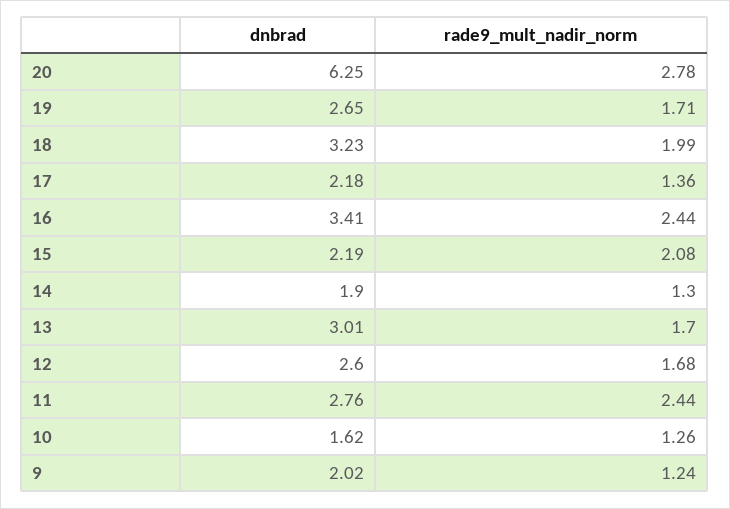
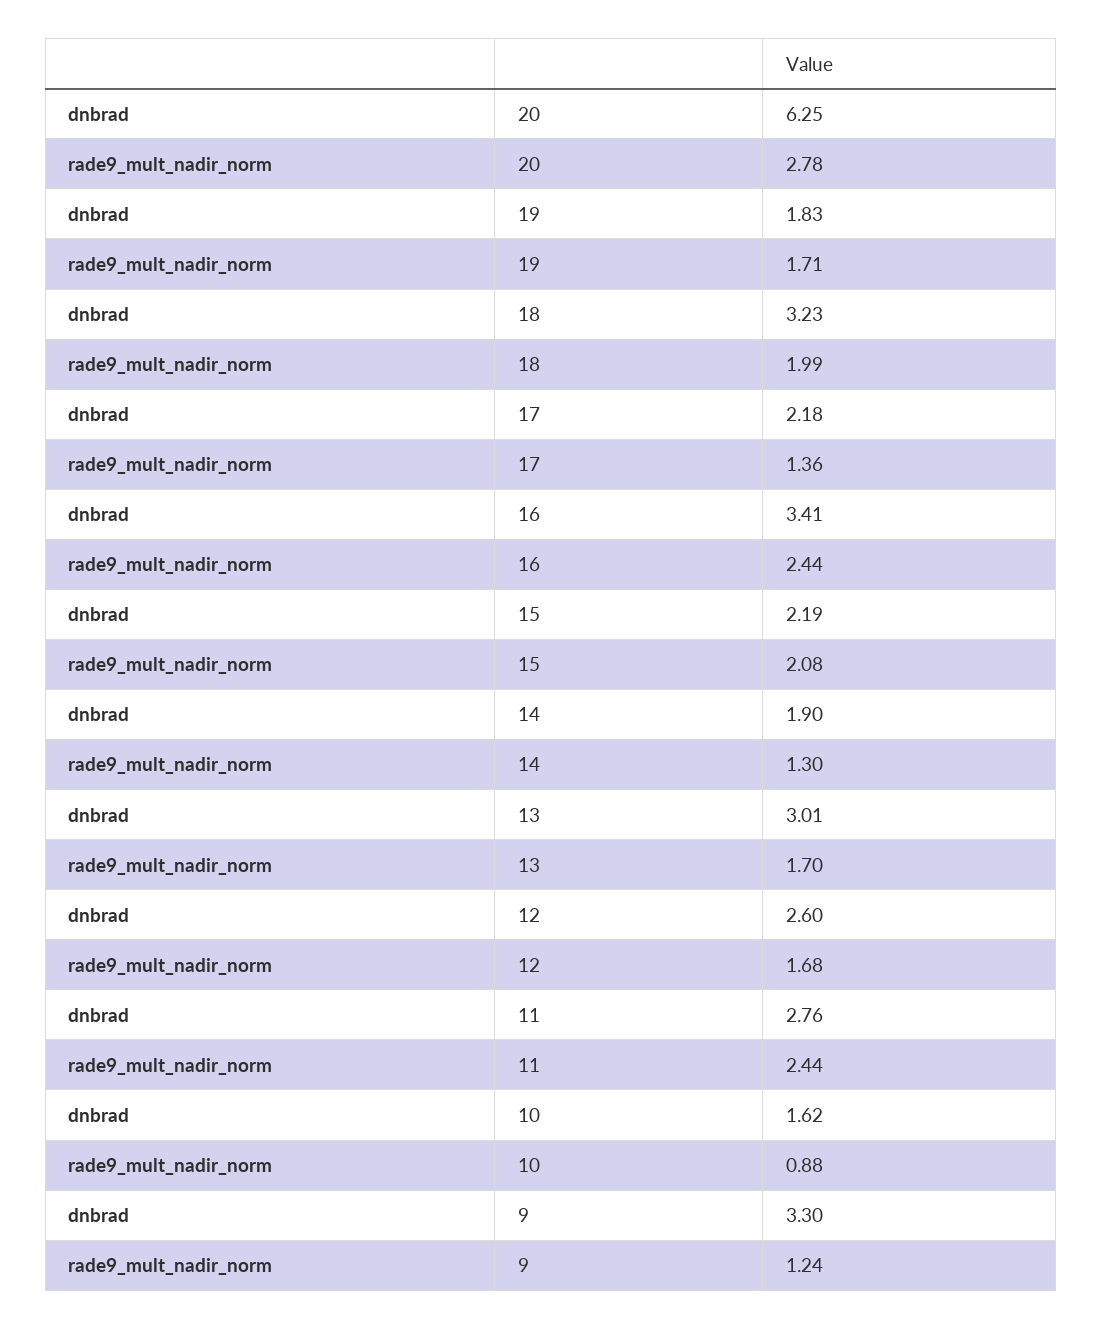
  {
    "dnbrad": {
      "20": 6.25,
-     "19": 2.65,
+     "19": 1.83,
      "18": 3.23,
      "17": 2.18,
      "16": 3.41,
      "15": 2.19,
      "14": 1.9,
      "13": 3.01,
      "12": 2.6,
      "11": 2.76,
      "10": 1.62,
-     "9": 2.02
+     "9": 3.3
    },
    "rade9_mult_nadir_norm": {
      "20": 2.78,
      "19": 1.71,
      "18": 1.99,
      "17": 1.36,
      "16": 2.44,
      "15": 2.08,
      "14": 1.3,
      "13": 1.7,
      "12": 1.68,
      "11": 2.44,
-     "10": 1.26,
+     "10": 0.88,
      "9": 1.24
    }
  }

